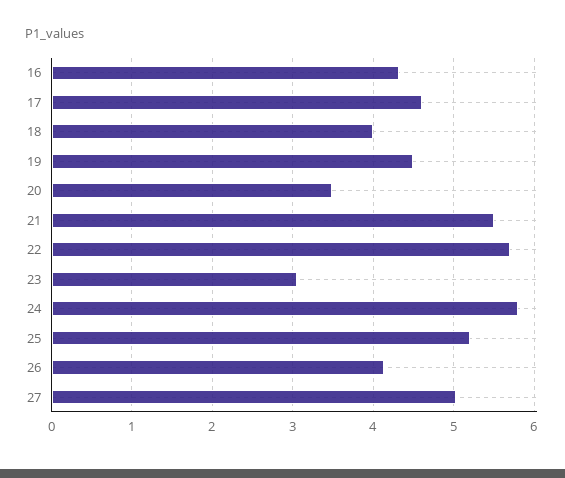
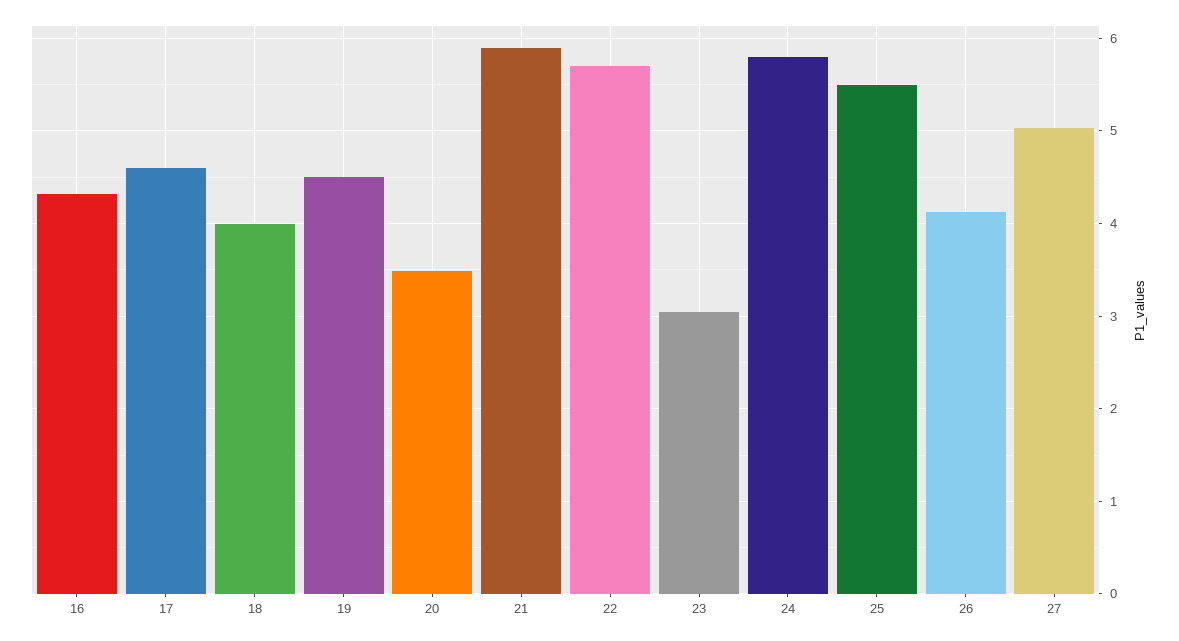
  {
    "16": 4.3,
    "17": 4.6,
    "18": 4,
    "19": 4.5,
    "20": 3.5,
-   "21": 5.5,
+   "21": 5.9,
    "22": 5.7,
    "23": 3.1,
    "24": 5.8,
-   "25": 5.2,
+   "25": 5.5,
    "26": 4.1,
    "27": 5
  }

